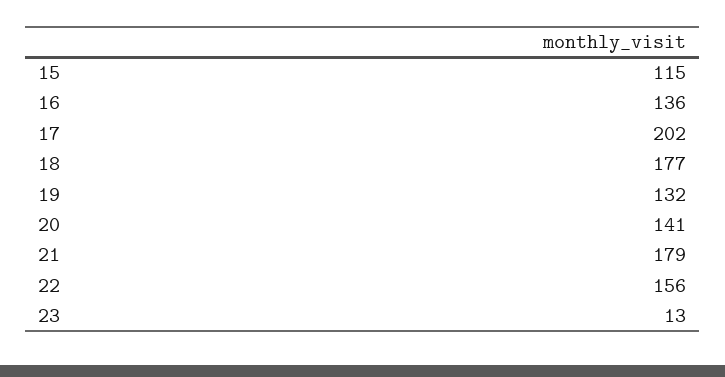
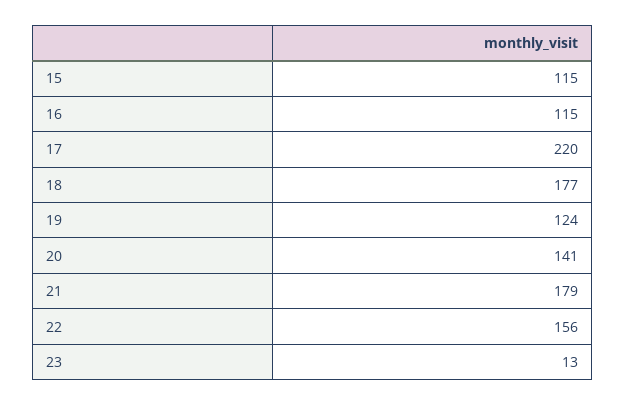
  {
    "15": 115,
-   "16": 136,
+   "16": 115,
-   "17": 202,
+   "17": 220,
    "18": 177,
-   "19": 132,
+   "19": 124,
    "20": 141,
    "21": 179,
    "22": 156,
    "23": 13
  }

